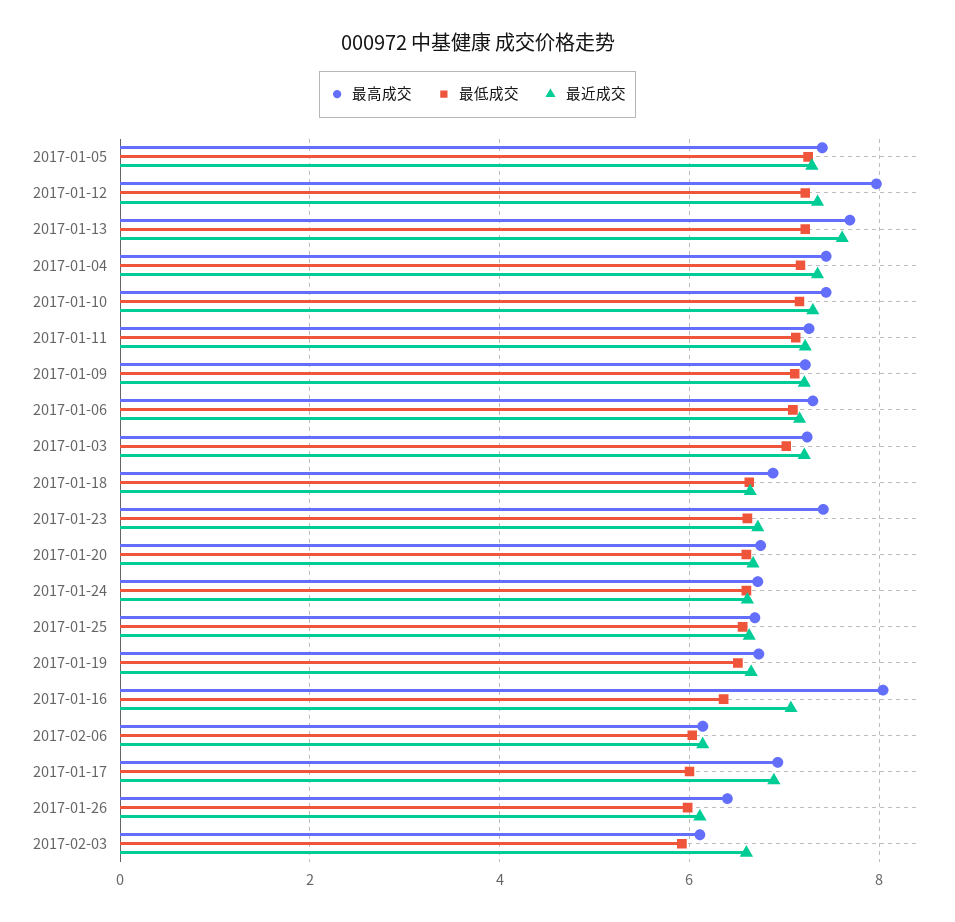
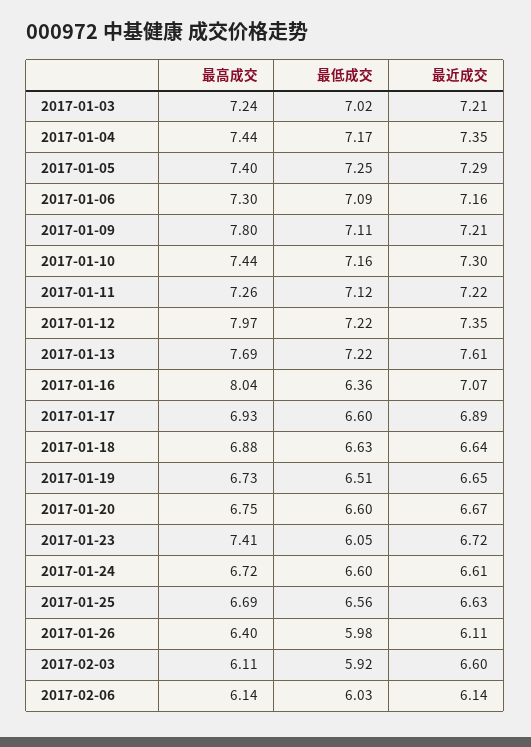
  {
    "最高成交": {
      "2017-01-05": 7.4,
      "2017-01-12": 7.97,
      "2017-01-13": 7.69,
      "2017-01-04": 7.44,
      "2017-01-10": 7.44,
      "2017-01-11": 7.26,
-     "2017-01-09": 7.2,
+     "2017-01-09": 7.8,
      "2017-01-06": 7.3,
      "2017-01-03": 7.24,
      "2017-01-18": 6.88,
      "2017-01-23": 7.41,
      "2017-01-20": 6.75,
      "2017-01-24": 6.72,
      "2017-01-25": 6.69,
      "2017-01-19": 6.73,
      "2017-01-16": 8.04,
      "2017-02-06": 6.14,
      "2017-01-17": 6.93,
      "2017-01-26": 6.4,
      "2017-02-03": 6.11
    },
    "最低成交": {
      "2017-01-05": 7.25,
      "2017-01-12": 7.22,
      "2017-01-13": 7.22,
      "2017-01-04": 7.17,
      "2017-01-10": 7.16,
      "2017-01-11": 7.12,
      "2017-01-09": 7.11,
      "2017-01-06": 7.09,
      "2017-01-03": 7.02,
      "2017-01-18": 6.63,
-     "2017-01-23": 6.6,
+     "2017-01-23": 6.05,
      "2017-01-20": 6.6,
      "2017-01-24": 6.6,
      "2017-01-25": 6.56,
      "2017-01-19": 6.51,
      "2017-01-16": 6.36,
      "2017-02-06": 6.03,
-     "2017-01-17": 6,
+     "2017-01-17": 6.6,
      "2017-01-26": 5.98,
      "2017-02-03": 5.92
    },
    "最近成交": {
      "2017-01-05": 7.29,
      "2017-01-12": 7.35,
      "2017-01-13": 7.61,
      "2017-01-04": 7.35,
      "2017-01-10": 7.3,
      "2017-01-11": 7.22,
      "2017-01-09": 7.21,
      "2017-01-06": 7.16,
      "2017-01-03": 7.21,
      "2017-01-18": 6.64,
      "2017-01-23": 6.72,
      "2017-01-20": 6.67,
      "2017-01-24": 6.61,
      "2017-01-25": 6.63,
      "2017-01-19": 6.65,
      "2017-01-16": 7.07,
      "2017-02-06": 6.14,
      "2017-01-17": 6.89,
      "2017-01-26": 6.11,
      "2017-02-03": 6.6
    }
  }

